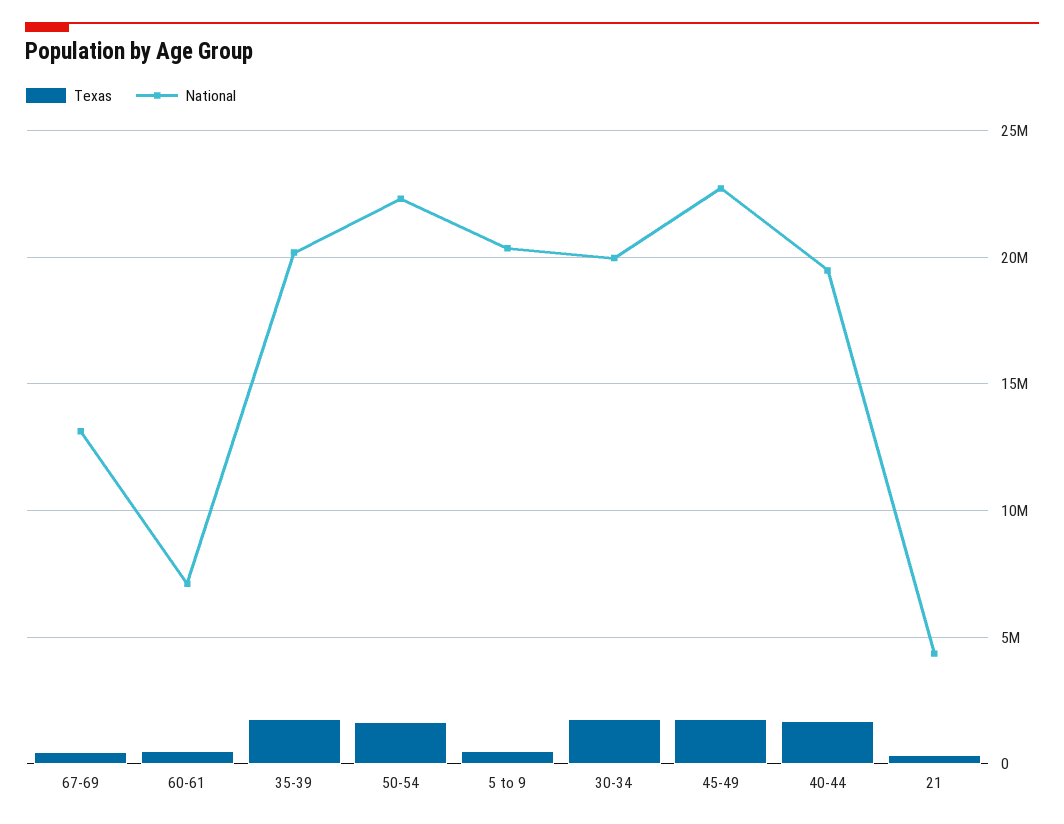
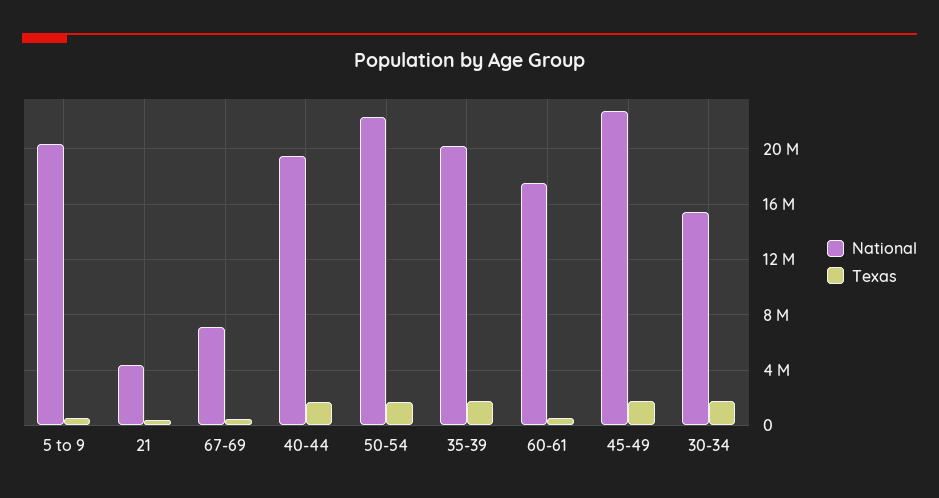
  {
    "Texas": {
      "67-69": 500000,
      "60-61": 500000,
      "35-39": 2000000,
      "50-54": 1500000,
      "5 to 9": 500000,
      "30-34": 2000000,
      "45-49": 2000000,
      "40-44": 1500000,
      "21": 500000
    },
    "National": {
-     "67-69": 13000000,
+     "67-69": 7000000,
-     "60-61": 7000000,
+     "60-61": 17500000,
      "35-39": 20000000,
      "50-54": 22500000,
      "5 to 9": 20500000,
-     "30-34": 20000000,
+     "30-34": 15500000,
      "45-49": 22500000,
      "40-44": 19500000,
      "21": 4500000
    }
  }

